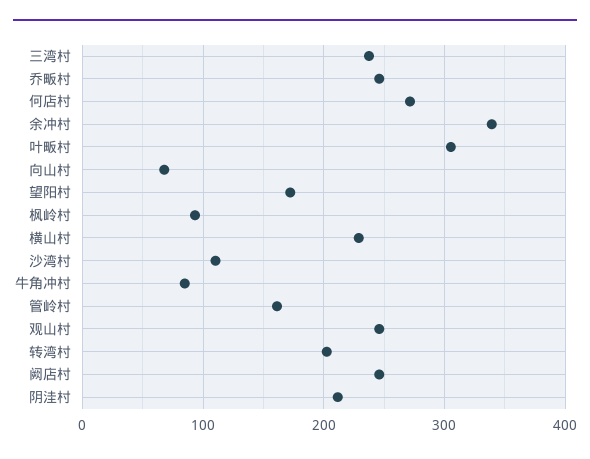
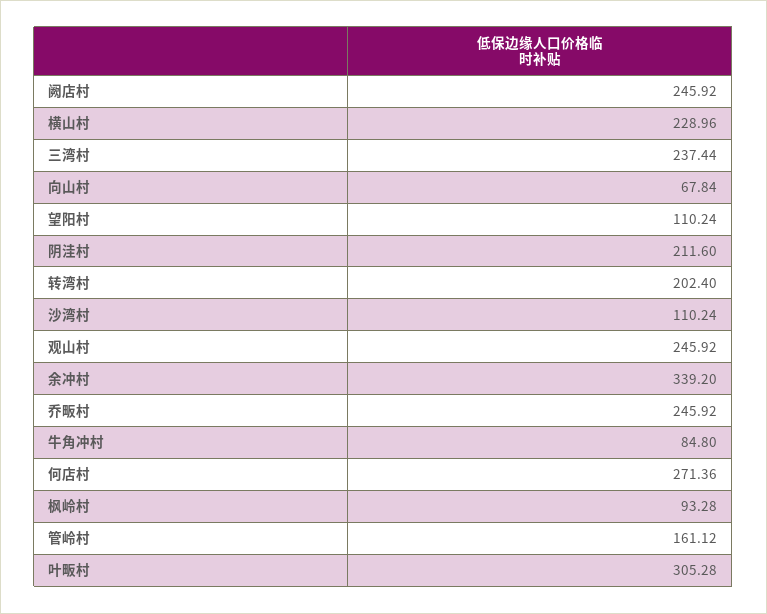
  {
    "三湾村": 237.44,
    "乔畈村": 245.92,
    "何店村": 271.36,
    "余冲村": 339.2,
    "叶畈村": 305.28,
    "向山村": 67.84,
-   "望阳村": 170,
+   "望阳村": 110.24,
    "枫岭村": 93.28,
    "横山村": 228.96,
    "沙湾村": 110.24,
    "牛角冲村": 84.8,
    "管岭村": 161.12,
    "观山村": 245.92,
    "转湾村": 202.4,
    "阙店村": 245.92,
    "阴洼村": 211.6
  }

